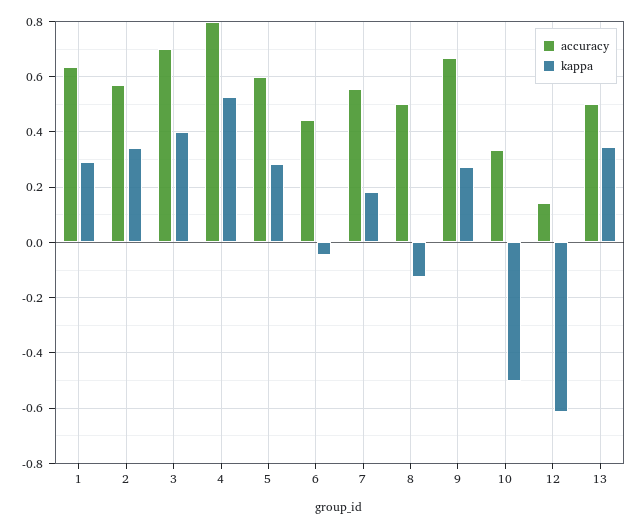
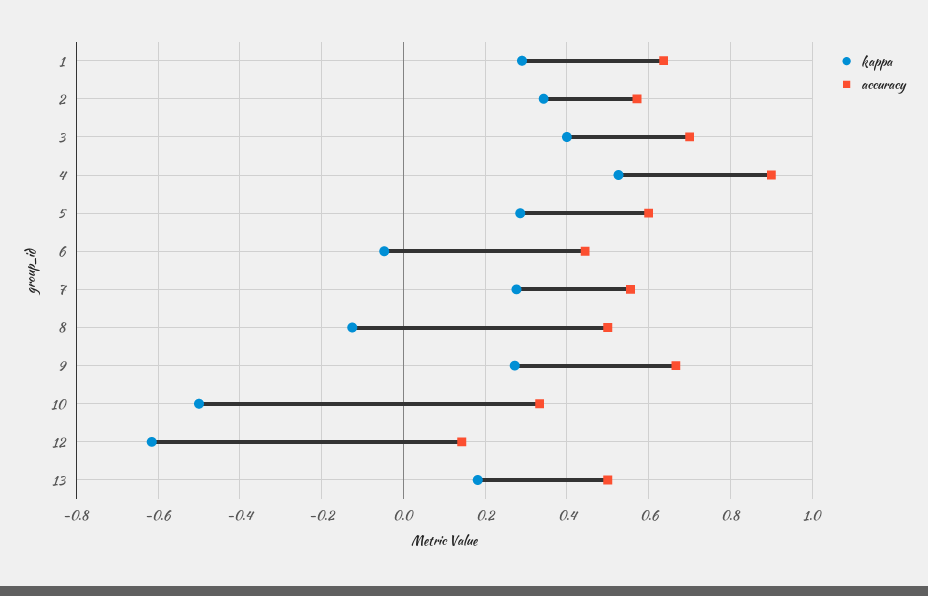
  {
    "accuracy": {
      "1": 0.64,
      "2": 0.58,
      "3": 0.7,
-     "4": 0.8,
+     "4": 0.9,
      "5": 0.6,
      "6": 0.44,
      "7": 0.56,
      "8": 0.5,
      "9": 0.66,
      "10": 0.34,
      "12": 0.14,
      "13": 0.5
    },
    "kappa": {
      "1": 0.3,
      "2": 0.34,
      "3": 0.4,
      "4": 0.52,
      "5": 0.28,
      "6": -0.04,
-     "7": 0.175,
+     "7": 0.28,
      "8": -0.12,
      "9": 0.28,
      "10": -0.5,
      "12": -0.62,
-     "13": 0.35
+     "13": 0.18
    }
  }

